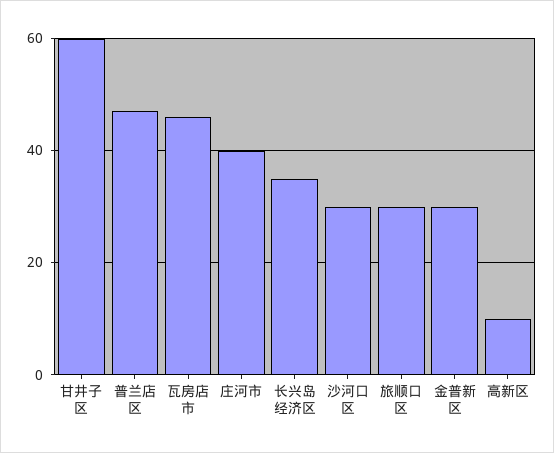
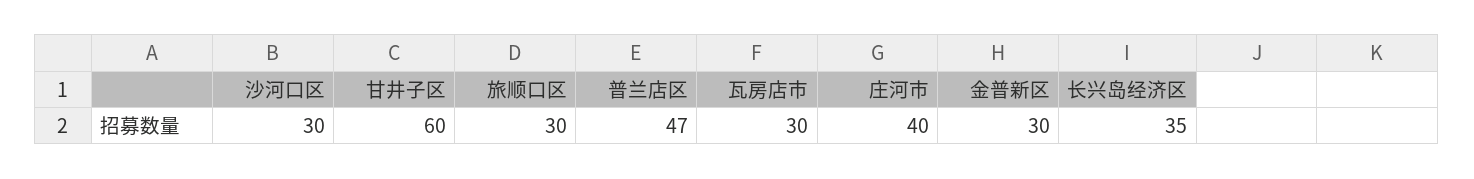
  {
    "甘井子区": 60,
    "普兰店区": 47,
-   "瓦房店市": 45,
+   "瓦房店市": 30,
    "庄河市": 40,
    "长兴岛经济区": 35,
    "沙河口区": 30,
    "旅顺口区": 30,
-   "金普新区": 30,
+   "金普新区": 30
-   "高新区": 10
  }

